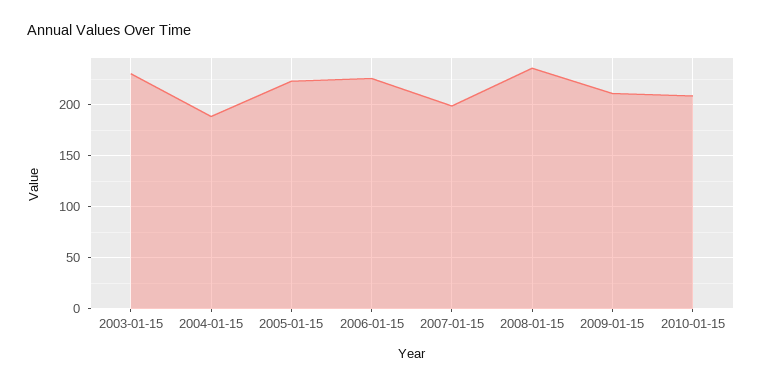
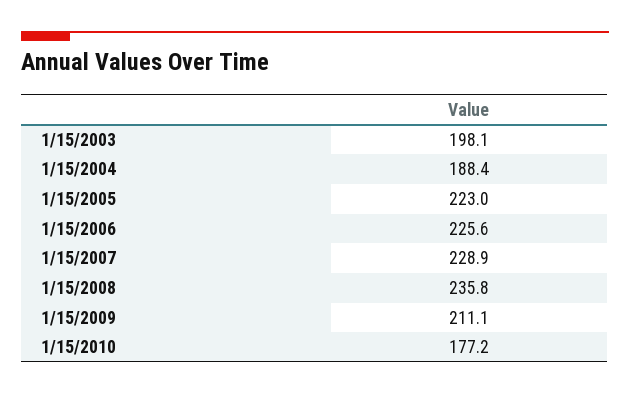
  {
-   "2003-01-15": 230,
+   "2003-01-15": 198.1,
    "2004-01-15": 188.4,
    "2005-01-15": 223,
    "2006-01-15": 225.6,
-   "2007-01-15": 200,
+   "2007-01-15": 228.9,
    "2008-01-15": 235.8,
    "2009-01-15": 211.1,
-   "2010-01-15": 210
+   "2010-01-15": 177.2
  }

